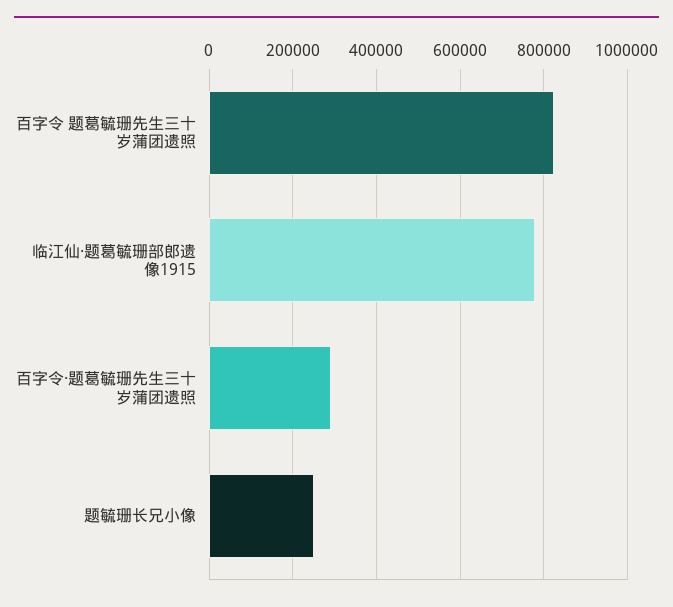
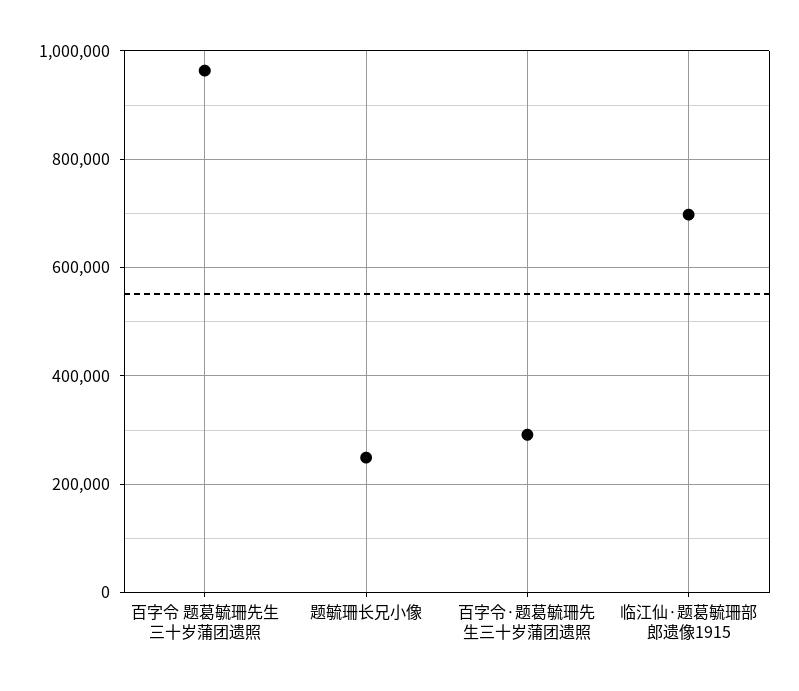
  {
-   "百字令 题葛毓珊先生三十岁蒲团遗照": 820000,
+   "百字令 题葛毓珊先生三十岁蒲团遗照": 960000,
-   "临江仙·题葛毓珊部郎遗像1915": 780000,
+   "临江仙·题葛毓珊部郎遗像1915": 700000,
    "百字令·题葛毓珊先生三十岁蒲团遗照": 300000,
    "题毓珊长兄小像": 240000
  }

